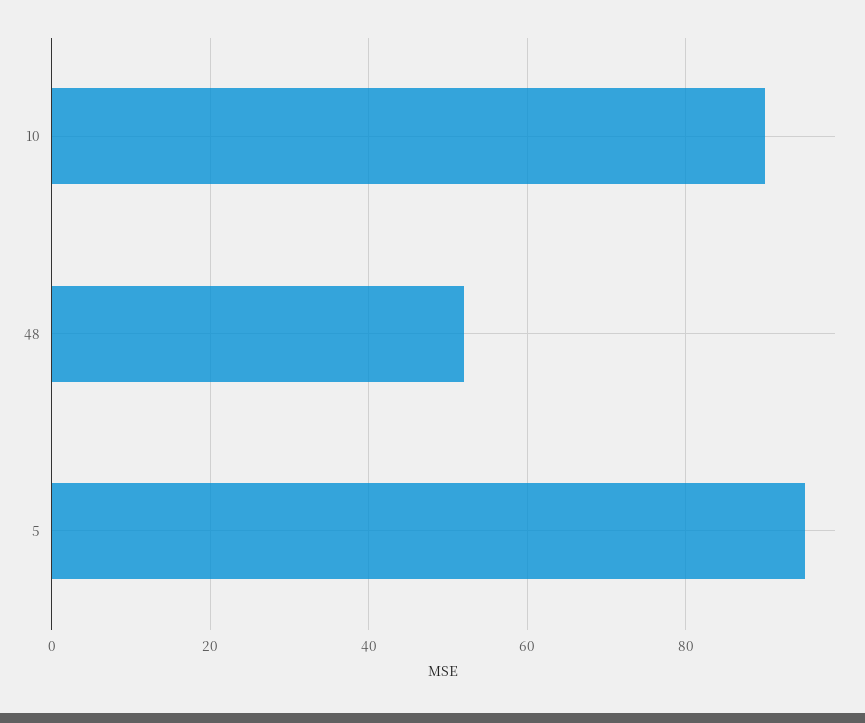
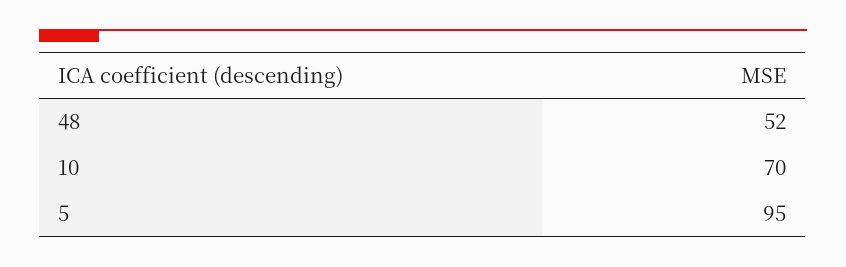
  {
-   "10": 90,
+   "10": 70,
    "48": 52,
    "5": 95
  }

